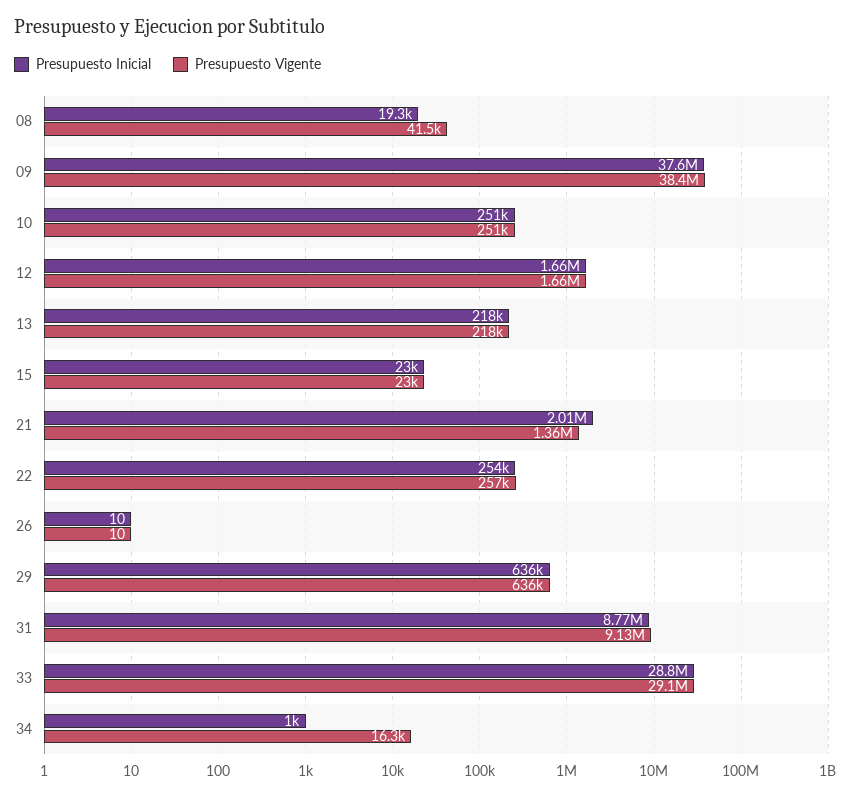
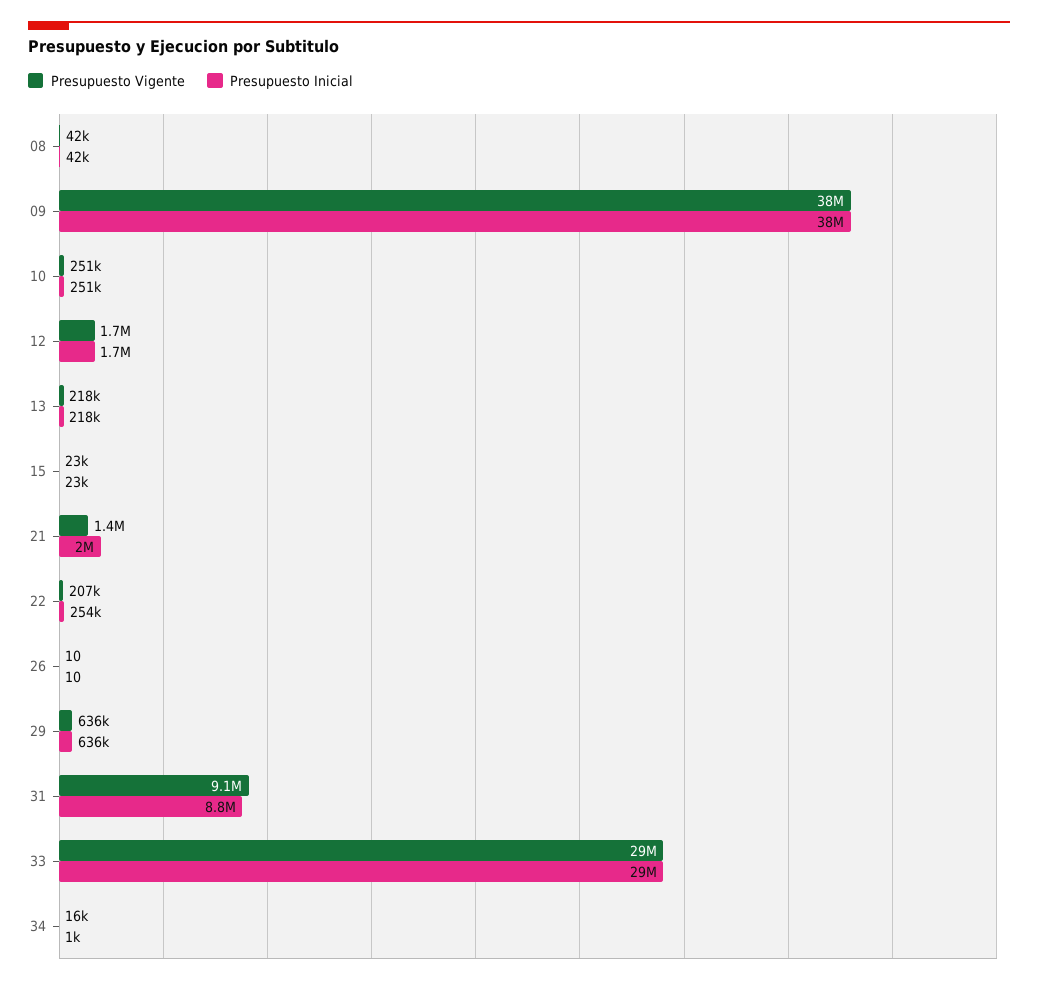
  {
    "Presupuesto Inicial": {
-     "08": 19300,
+     "08": 42000,
      "09": 37600000,
      "10": 251000,
      "12": 1660000,
      "13": 218000,
      "15": 23000,
      "21": 2010000,
      "22": 254000,
      "26": 10,
      "29": 636000,
      "31": 8770000,
      "33": 28800000,
      "34": 1000
    },
    "Presupuesto Vigente": {
      "08": 41500,
      "09": 38400000,
      "10": 251000,
      "12": 1660000,
      "13": 218000,
      "15": 23000,
      "21": 1360000,
-     "22": 257000,
+     "22": 207000,
      "26": 10,
      "29": 636000,
      "31": 9130000,
      "33": 29100000,
      "34": 16300
    }
  }

